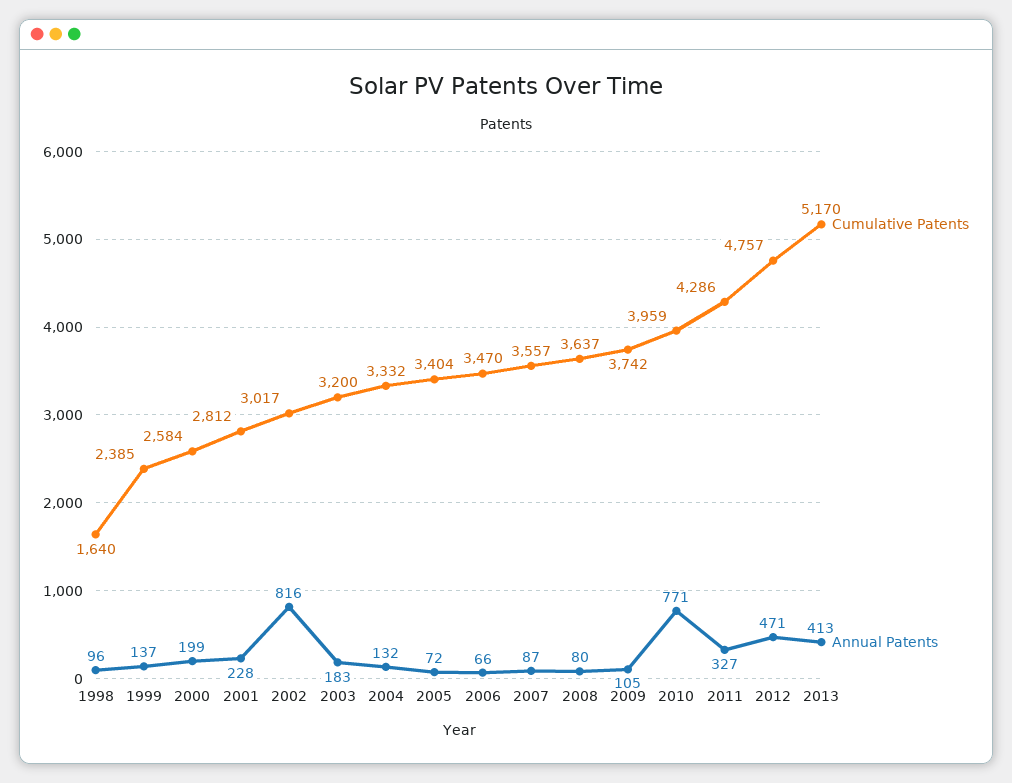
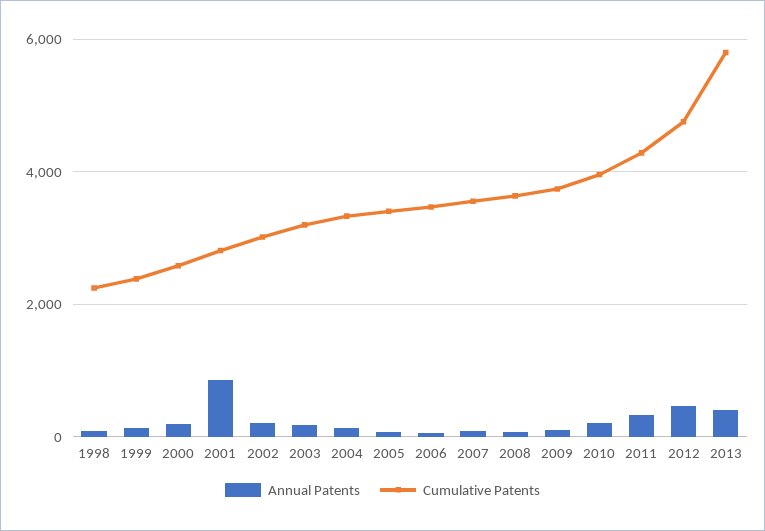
  {
    "Cumulative Patents": {
-     "1998": 1640,
+     "1998": 2200,
      "1999": 2385,
      "2000": 2584,
      "2001": 2812,
      "2002": 3017,
      "2003": 3200,
      "2004": 3332,
      "2005": 3404,
      "2006": 3470,
      "2007": 3557,
      "2008": 3637,
      "2009": 3742,
      "2010": 3959,
      "2011": 4286,
      "2012": 4757,
-     "2013": 5170
+     "2013": 5800
    },
    "Annual Patents": {
      "1998": 96,
      "1999": 137,
      "2000": 199,
-     "2001": 228,
+     "2001": 800,
-     "2002": 816,
+     "2002": 200,
      "2003": 183,
      "2004": 132,
      "2005": 72,
      "2006": 66,
      "2007": 87,
      "2008": 80,
      "2009": 105,
-     "2010": 771,
+     "2010": 200,
      "2011": 327,
      "2012": 471,
      "2013": 413
    }
  }

